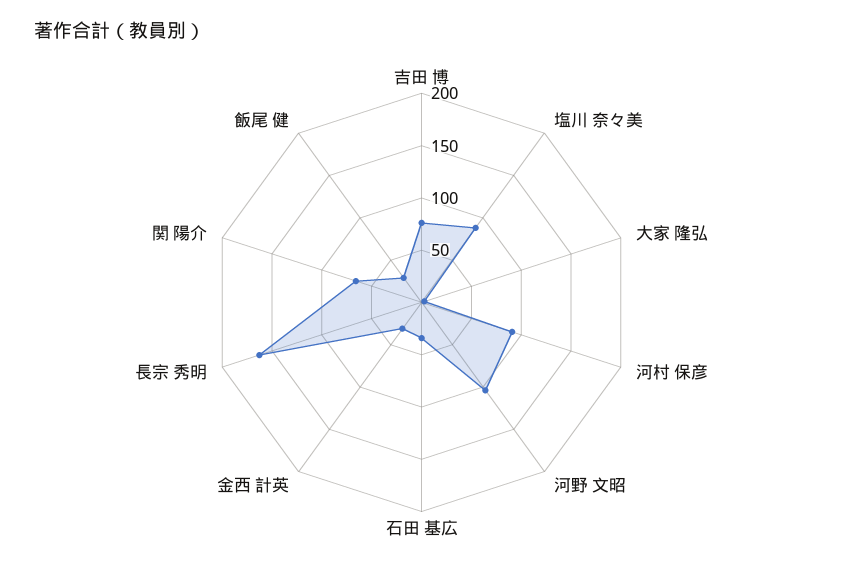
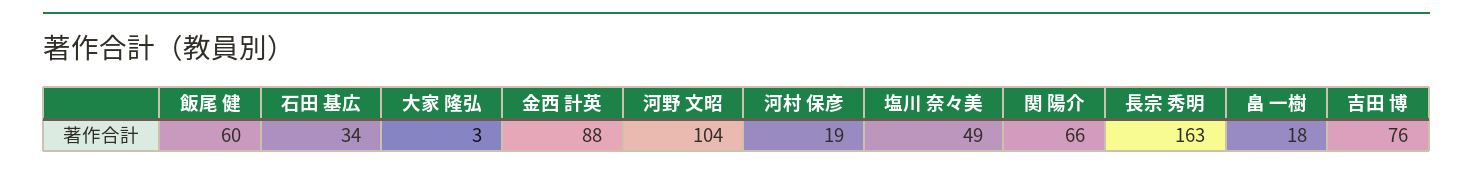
  {
    "吉田 博": 76,
-   "塩川 奈々美": 90,
+   "塩川 奈々美": 49,
    "大家 隆弘": 3,
-   "河村 保彦": 90,
+   "河村 保彦": 19,
    "河野 文昭": 104,
    "石田 基広": 34,
-   "金西 計英": 30,
+   "金西 計英": 88,
    "長宗 秀明": 163,
    "関 陽介": 66,
-   "飯尾 健": 30
+   "飯尾 健": 60,
+   "畠 一樹": 18
  }

